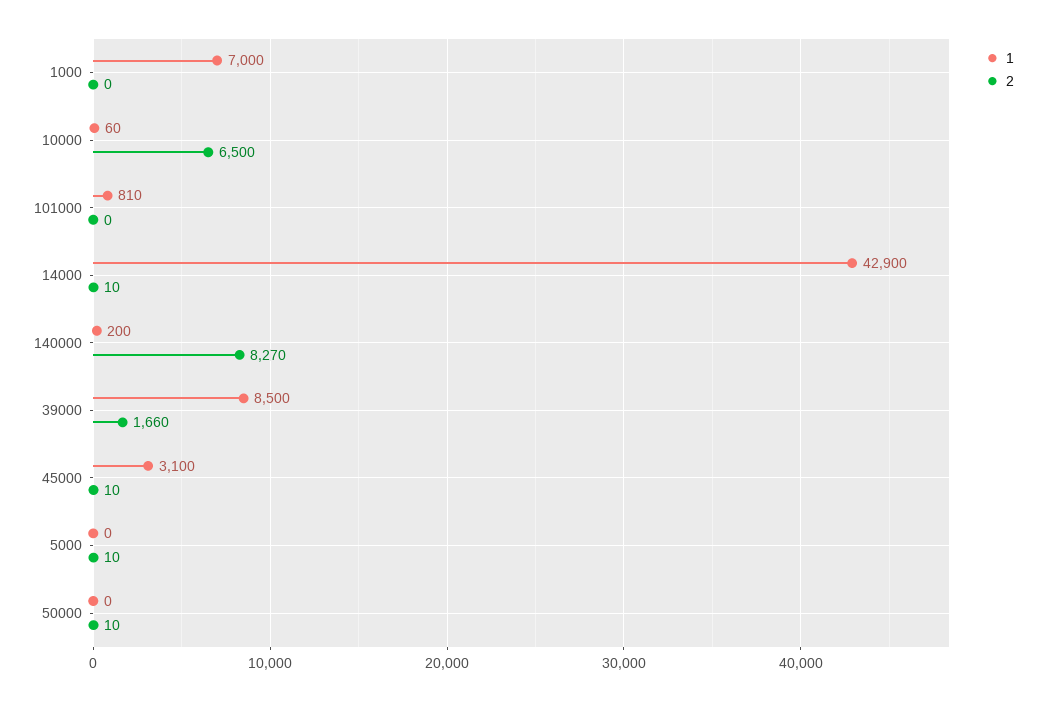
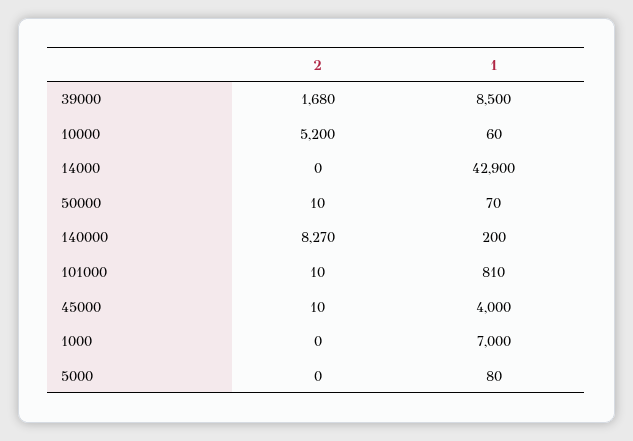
  {
    "1": {
      "1000": 7000,
      "10000": 60,
      "101000": 810,
      "14000": 42900,
      "140000": 200,
      "39000": 8500,
-     "45000": 3100,
+     "45000": 4000,
-     "5000": 0,
+     "5000": 80,
-     "50000": 0
+     "50000": 70
    },
    "2": {
      "1000": 0,
-     "10000": 6500,
+     "10000": 5200,
-     "101000": 0,
+     "101000": 10,
-     "14000": 10,
+     "14000": 0,
      "140000": 8270,
-     "39000": 1660,
+     "39000": 1680,
      "45000": 10,
-     "5000": 10,
+     "5000": 0,
      "50000": 10
    }
  }

